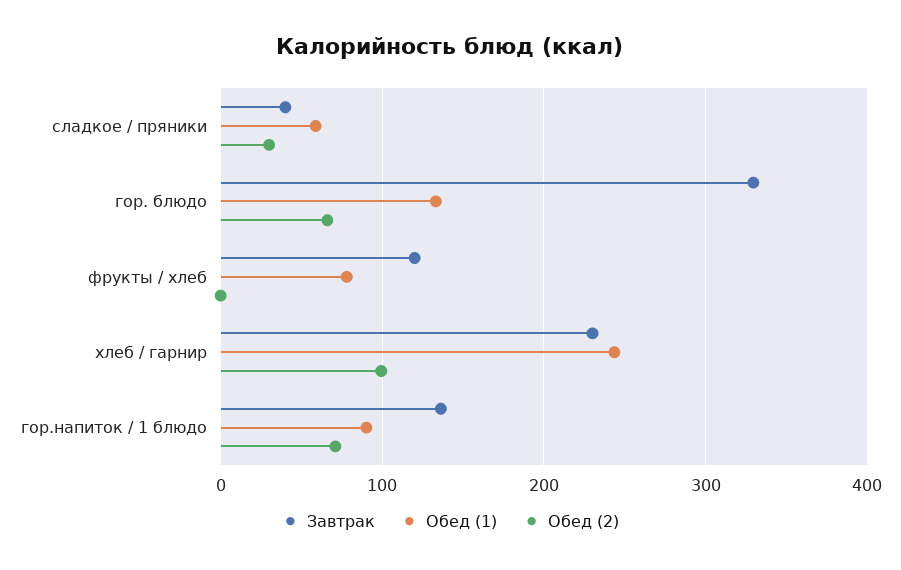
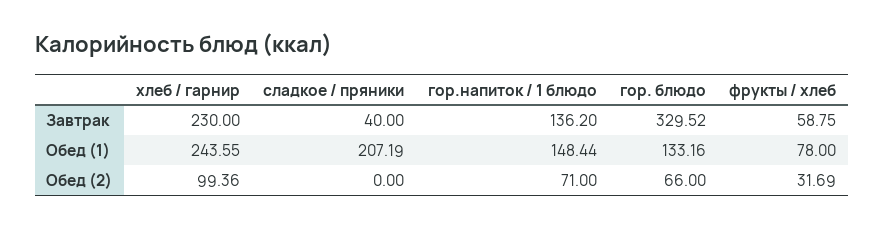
  {
    "Завтрак": {
      "сладкое / пряники": 40,
      "гор. блюдо": 329.52,
-     "фрукты / хлеб": 120,
+     "фрукты / хлеб": 58.75,
      "хлеб / гарнир": 230,
      "гор.напиток / 1 блюдо": 136.2
    },
    "Обед (1)": {
-     "сладкое / пряники": 60,
+     "сладкое / пряники": 207.19,
      "гор. блюдо": 133.16,
      "фрукты / хлеб": 78,
      "хлеб / гарнир": 243.55,
-     "гор.напиток / 1 блюдо": 90
+     "гор.напиток / 1 блюдо": 148.44
    },
    "Обед (2)": {
-     "сладкое / пряники": 30,
+     "сладкое / пряники": 0,
      "гор. блюдо": 66,
-     "фрукты / хлеб": 0,
+     "фрукты / хлеб": 31.69,
      "хлеб / гарнир": 99.36,
      "гор.напиток / 1 блюдо": 71
    }
  }

